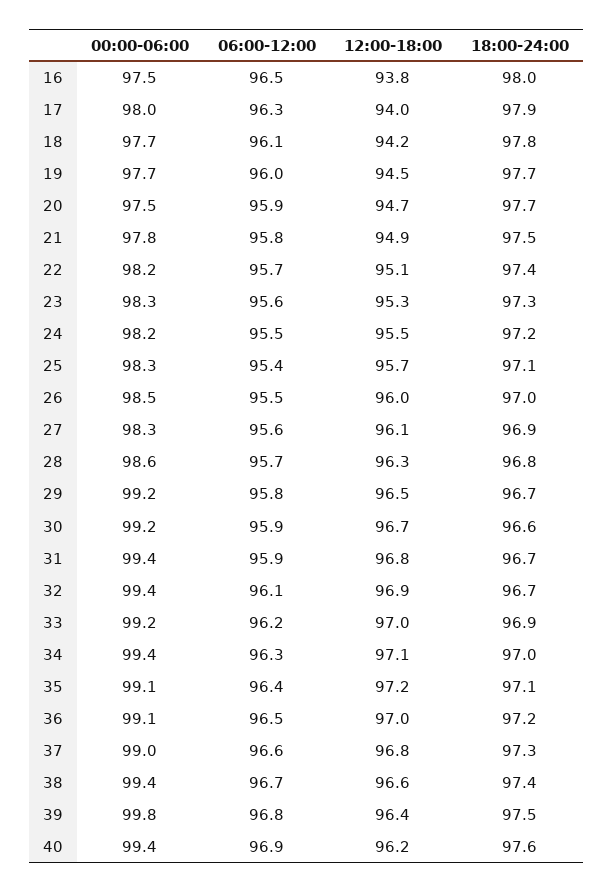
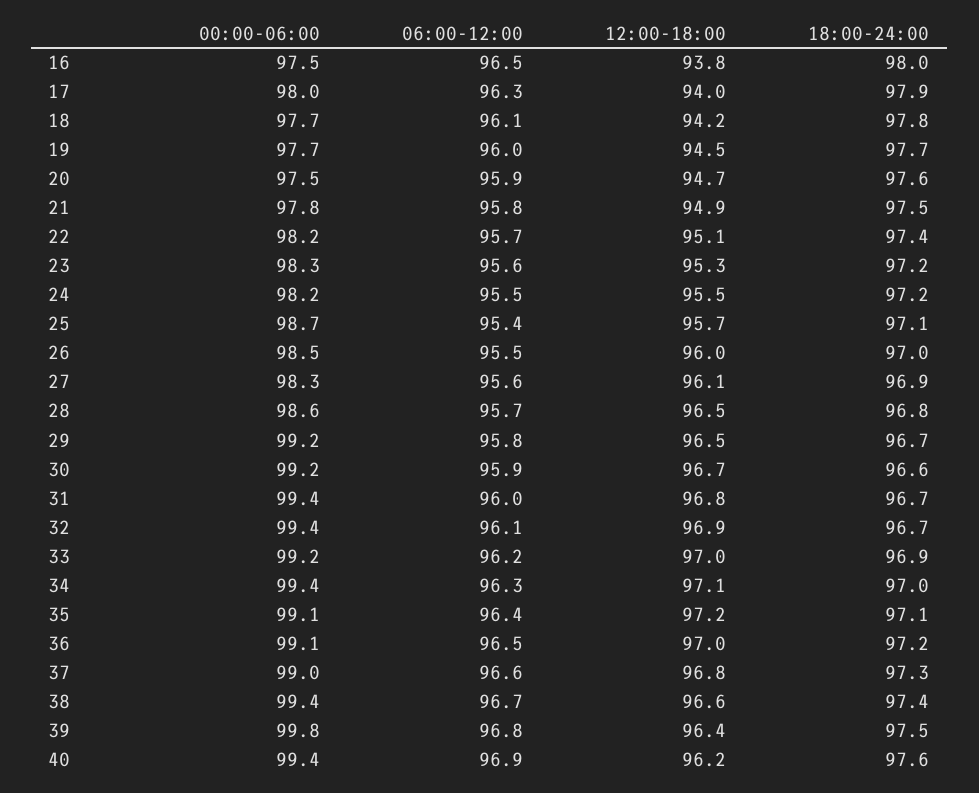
  {
    "00:00-06:00": {
      "16": 97.5,
      "17": 98,
      "18": 97.7,
      "19": 97.7,
      "20": 97.5,
      "21": 97.8,
      "22": 98.2,
      "23": 98.3,
      "24": 98.2,
-     "25": 98.3,
+     "25": 98.7,
      "26": 98.5,
      "27": 98.3,
      "28": 98.6,
      "29": 99.2,
      "30": 99.2,
      "31": 99.4,
      "32": 99.4,
      "33": 99.2,
      "34": 99.4,
      "35": 99.1,
      "36": 99.1,
      "37": 99,
      "38": 99.4,
      "39": 99.8,
      "40": 99.4
    },
    "06:00-12:00": {
      "16": 96.5,
      "17": 96.3,
      "18": 96.1,
      "19": 96,
      "20": 95.9,
      "21": 95.8,
      "22": 95.7,
      "23": 95.6,
      "24": 95.5,
      "25": 95.4,
      "26": 95.5,
      "27": 95.6,
      "28": 95.7,
      "29": 95.8,
      "30": 95.9,
-     "31": 95.9,
+     "31": 96,
      "32": 96.1,
      "33": 96.2,
      "34": 96.3,
      "35": 96.4,
      "36": 96.5,
      "37": 96.6,
      "38": 96.7,
      "39": 96.8,
      "40": 96.9
    },
    "12:00-18:00": {
      "16": 93.8,
      "17": 94,
      "18": 94.2,
      "19": 94.5,
      "20": 94.7,
      "21": 94.9,
      "22": 95.1,
      "23": 95.3,
      "24": 95.5,
      "25": 95.7,
      "26": 96,
      "27": 96.1,
-     "28": 96.3,
+     "28": 96.5,
      "29": 96.5,
      "30": 96.7,
      "31": 96.8,
      "32": 96.9,
      "33": 97,
      "34": 97.1,
      "35": 97.2,
      "36": 97,
      "37": 96.8,
      "38": 96.6,
      "39": 96.4,
      "40": 96.2
    },
    "18:00-24:00": {
      "16": 98,
      "17": 97.9,
      "18": 97.8,
      "19": 97.7,
-     "20": 97.7,
+     "20": 97.6,
      "21": 97.5,
      "22": 97.4,
-     "23": 97.3,
+     "23": 97.2,
      "24": 97.2,
      "25": 97.1,
      "26": 97,
      "27": 96.9,
      "28": 96.8,
      "29": 96.7,
      "30": 96.6,
      "31": 96.7,
      "32": 96.7,
      "33": 96.9,
      "34": 97,
      "35": 97.1,
      "36": 97.2,
      "37": 97.3,
      "38": 97.4,
      "39": 97.5,
      "40": 97.6
    }
  }

